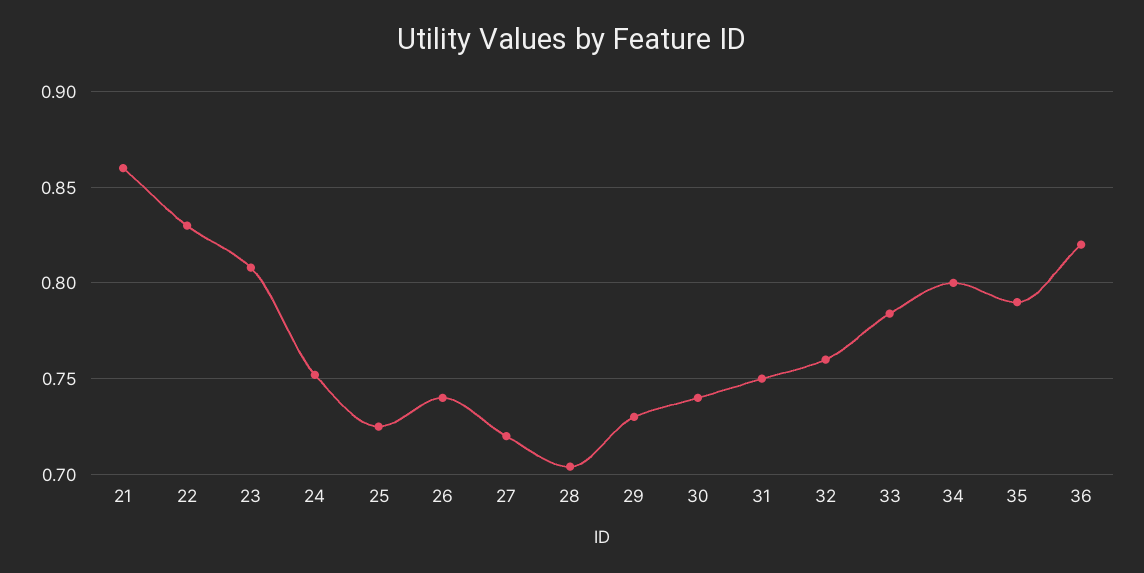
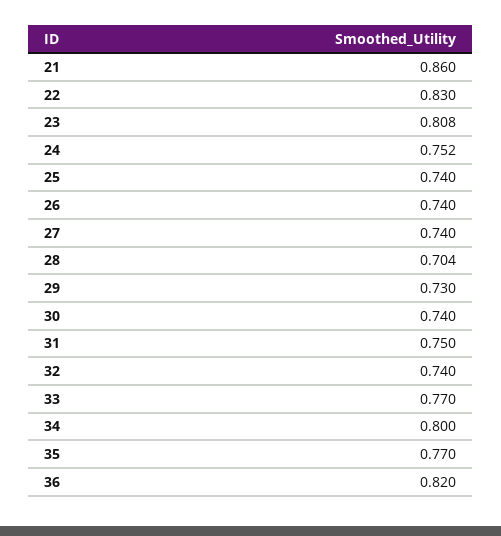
  {
    "21": 0.86,
    "22": 0.83,
    "23": 0.808,
    "24": 0.752,
-   "25": 0.725,
+   "25": 0.74,
    "26": 0.74,
-   "27": 0.72,
+   "27": 0.74,
    "28": 0.704,
    "29": 0.73,
    "30": 0.74,
    "31": 0.75,
-   "32": 0.76,
+   "32": 0.74,
-   "33": 0.785,
+   "33": 0.77,
    "34": 0.8,
-   "35": 0.79,
+   "35": 0.77,
    "36": 0.82
  }

